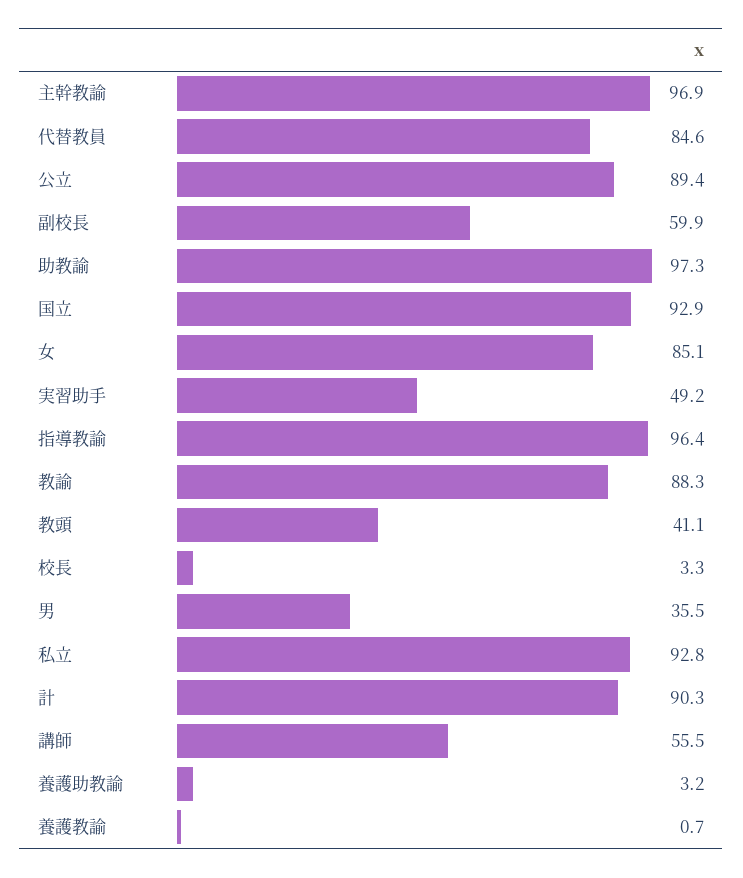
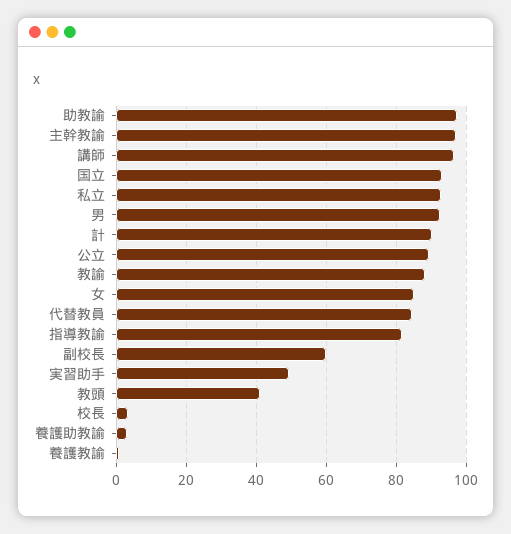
  {
    "主幹教諭": 96.9,
    "代替教員": 84.6,
    "公立": 89.4,
    "副校長": 59.9,
    "助教諭": 97.3,
    "国立": 92.9,
    "女": 85.1,
    "実習助手": 49.2,
-   "指導教諭": 96.4,
+   "指導教諭": 82,
    "教諭": 88.3,
    "教頭": 41.1,
    "校長": 3.3,
-   "男": 35.5,
+   "男": 92,
    "私立": 92.8,
    "計": 90.3,
-   "講師": 55.5,
+   "講師": 96,
    "養護助教諭": 3.2,
    "養護教諭": 0.7
  }

